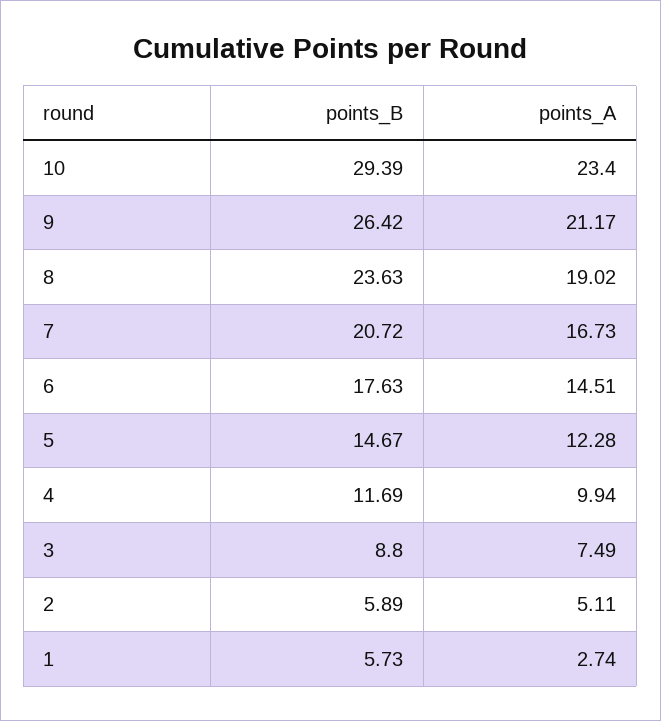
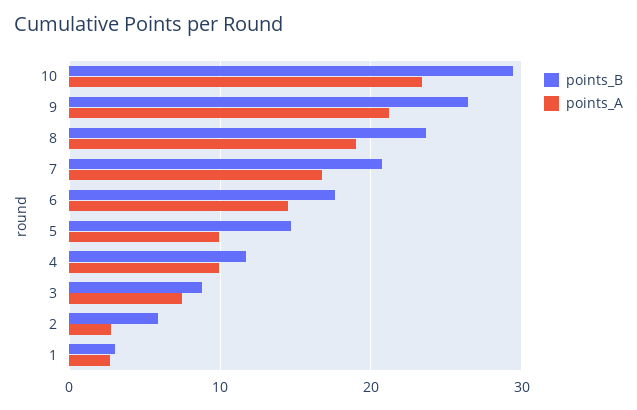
  {
    "points_B": {
      "10": 29.39,
      "9": 26.42,
      "8": 23.63,
      "7": 20.72,
      "6": 17.63,
      "5": 14.67,
      "4": 11.69,
      "3": 8.8,
      "2": 5.89,
-     "1": 5.73
+     "1": 3
    },
    "points_A": {
      "10": 23.4,
      "9": 21.17,
      "8": 19.02,
      "7": 16.73,
      "6": 14.51,
-     "5": 12.28,
+     "5": 10,
      "4": 9.94,
      "3": 7.49,
-     "2": 5.11,
+     "2": 3,
      "1": 2.74
    }
  }

